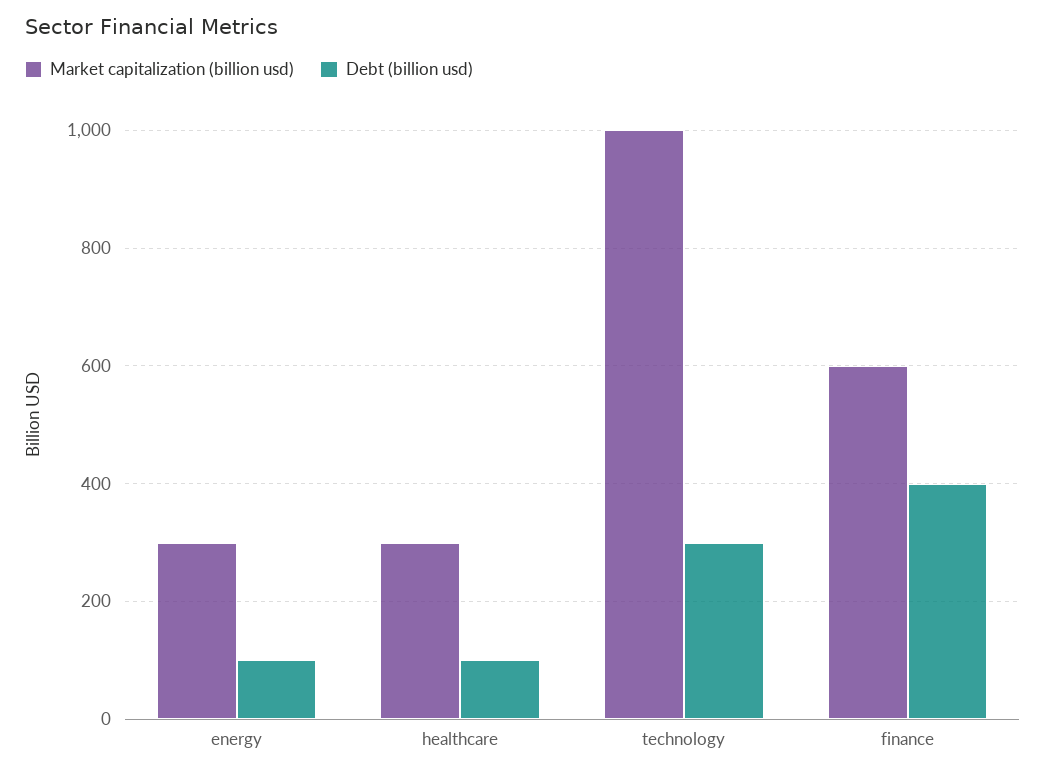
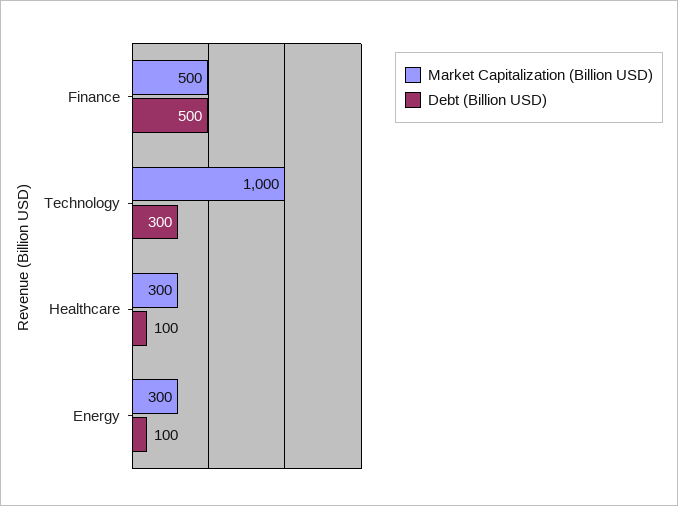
  {
    "Market capitalization (billion usd)": {
      "energy": 300,
      "healthcare": 300,
      "technology": 1000,
-     "finance": 600
+     "finance": 500
    },
    "Debt (billion usd)": {
      "energy": 100,
      "healthcare": 100,
      "technology": 300,
-     "finance": 400
+     "finance": 500
    }
  }

